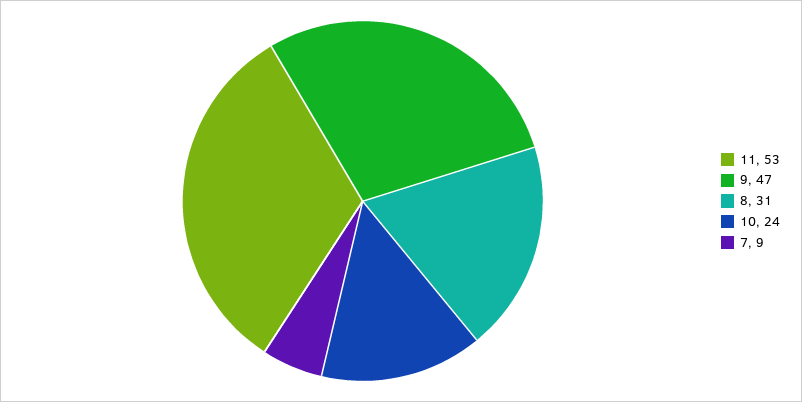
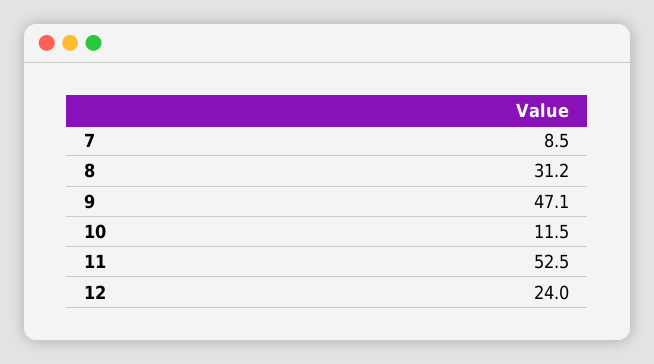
  {
    "11": 52.5,
    "9": 47.1,
    "8": 31.2,
-   "10": 24,
+   "10": 11.5,
-   "7": 8.5
+   "7": 8.5,
+   "12": 24
  }

